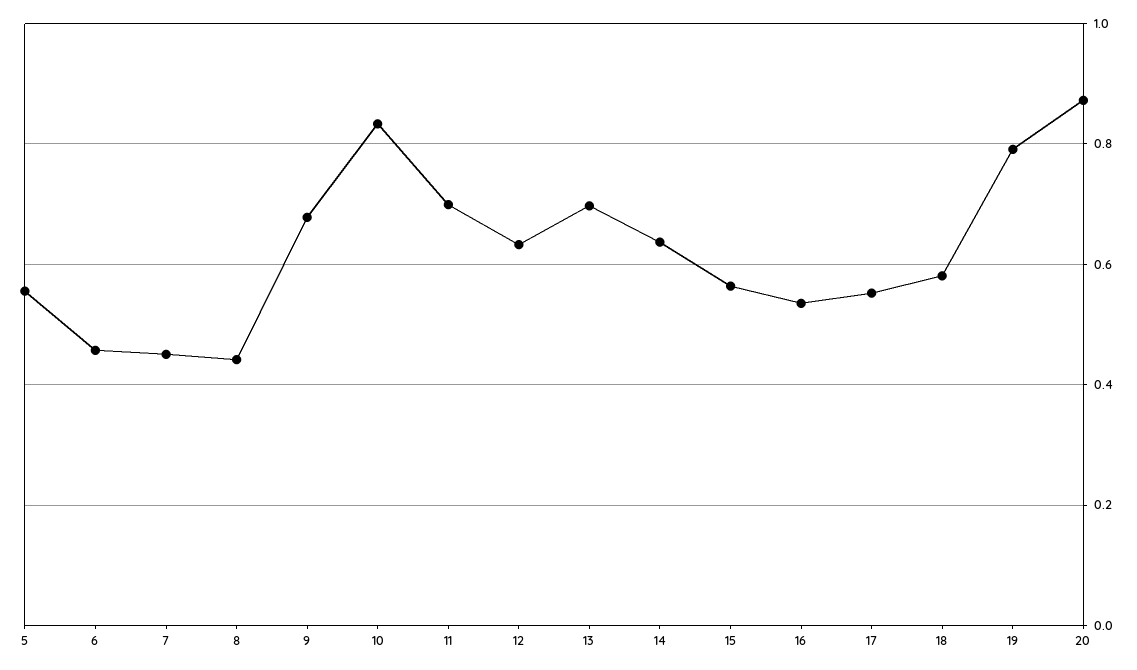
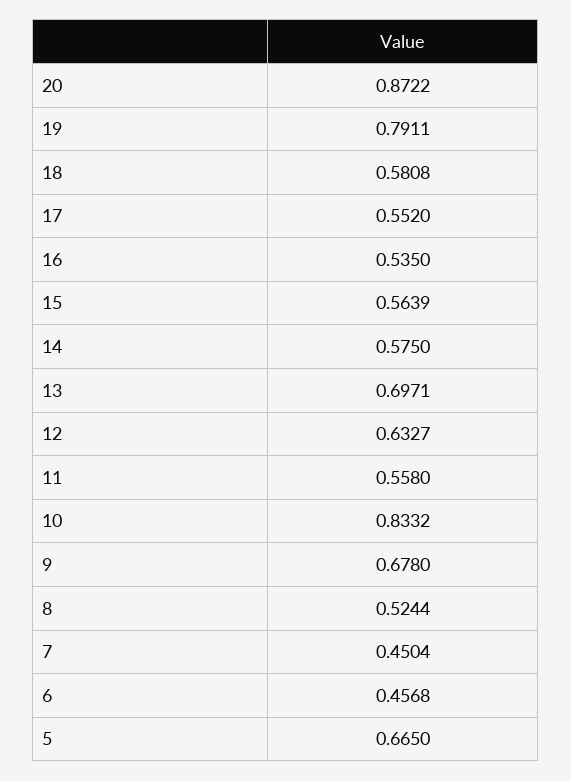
  {
-   "5": 0.56,
+   "5": 0.665,
    "6": 0.4568,
    "7": 0.4504,
-   "8": 0.44,
+   "8": 0.5244,
    "9": 0.678,
    "10": 0.8332,
-   "11": 0.7,
+   "11": 0.558,
    "12": 0.6327,
    "13": 0.6971,
-   "14": 0.64,
+   "14": 0.575,
    "15": 0.5639,
    "16": 0.535,
    "17": 0.552,
    "18": 0.5808,
    "19": 0.7911,
    "20": 0.8722
  }

